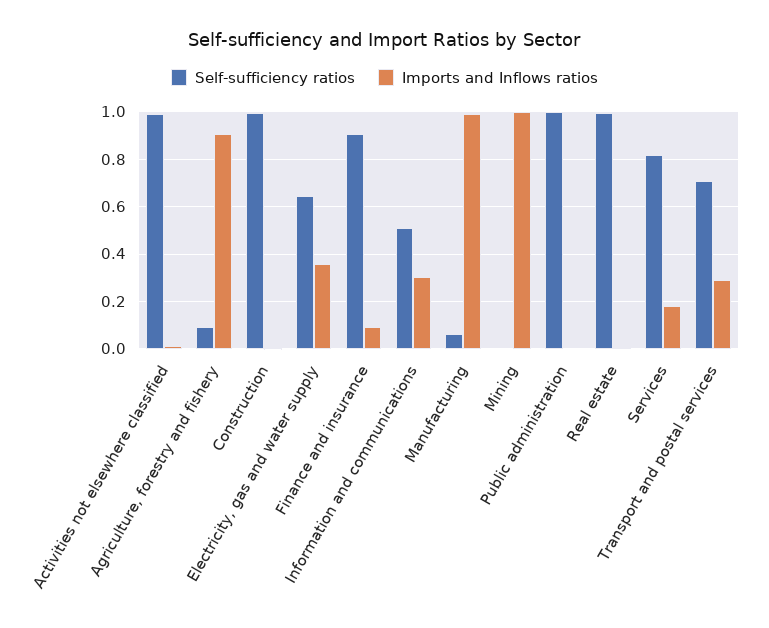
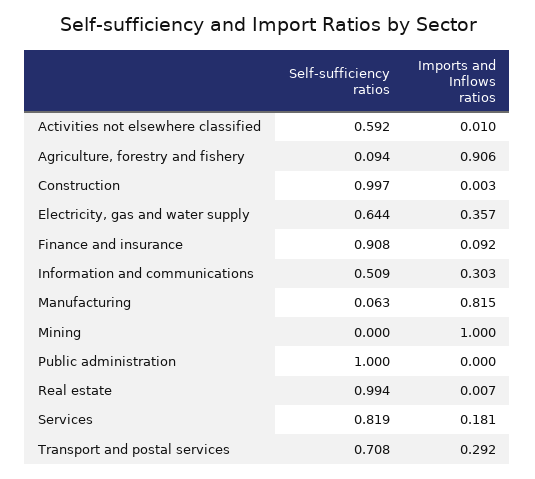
  {
    "Self-sufficiency ratios": {
-     "Activities not elsewhere classified": 1,
+     "Activities not elsewhere classified": 0.592,
      "Agriculture, forestry and fishery": 0.094,
      "Construction": 0.997,
      "Electricity, gas and water supply": 0.644,
      "Finance and insurance": 0.908,
      "Information and communications": 0.509,
      "Manufacturing": 0.063,
      "Mining": 0,
      "Public administration": 1,
      "Real estate": 0.994,
      "Services": 0.819,
      "Transport and postal services": 0.708
    },
    "Imports and Inflows ratios": {
      "Activities not elsewhere classified": 0.01,
      "Agriculture, forestry and fishery": 0.906,
      "Construction": 0.003,
      "Electricity, gas and water supply": 0.357,
      "Finance and insurance": 0.092,
      "Information and communications": 0.303,
-     "Manufacturing": 1,
+     "Manufacturing": 0.815,
      "Mining": 1,
      "Public administration": 0,
      "Real estate": 0.007,
      "Services": 0.181,
      "Transport and postal services": 0.292
    }
  }

